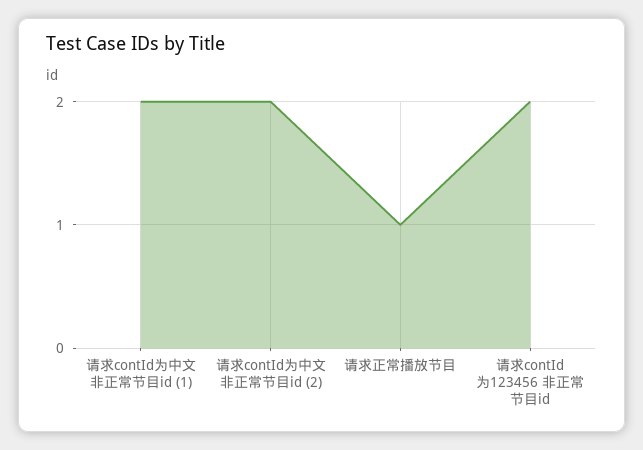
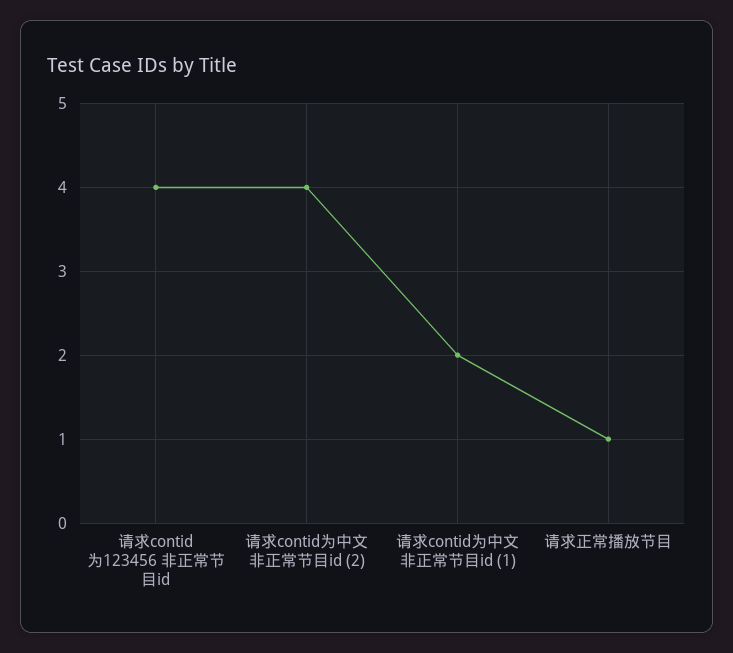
  {
    "请求contId为中文 非正常节目id (1)": 2,
-   "请求contId为中文 非正常节目id (2)": 2,
+   "请求contId为中文 非正常节目id (2)": 4,
    "请求正常播放节目": 1,
-   "请求contId为123456 非正常节目id": 2
+   "请求contId为123456 非正常节目id": 4
  }

